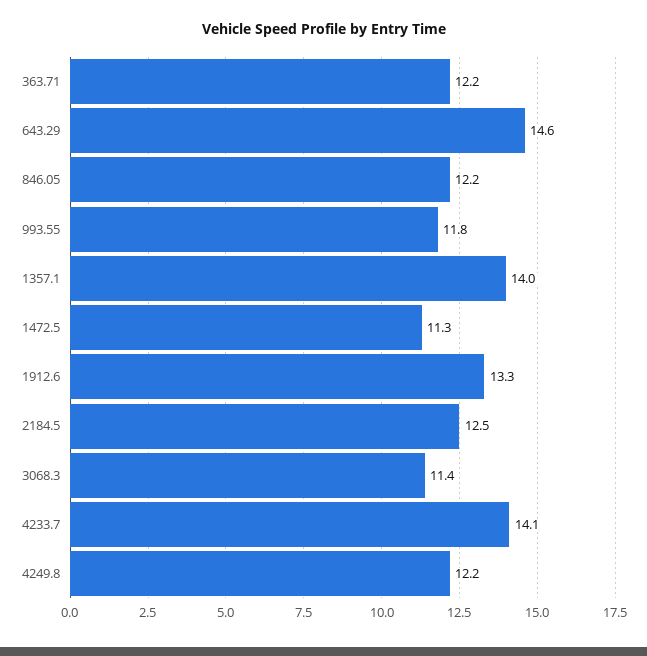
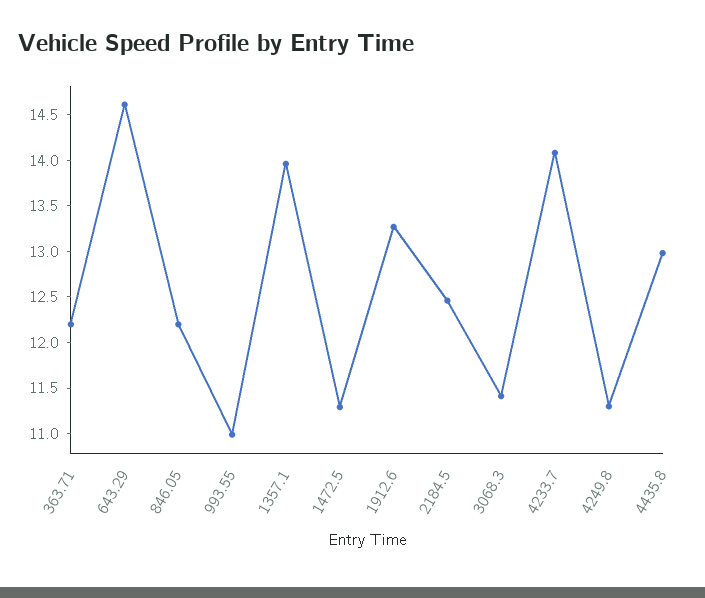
  {
    "363.71": 12.2,
    "643.29": 14.6,
    "846.05": 12.2,
-   "993.55": 11.8,
+   "993.55": 11,
    "1357.1": 14,
    "1472.5": 11.3,
    "1912.6": 13.3,
    "2184.5": 12.5,
    "3068.3": 11.4,
    "4233.7": 14.1,
-   "4249.8": 12.2
+   "4249.8": 11.3,
+   "4435.8": 13
  }

